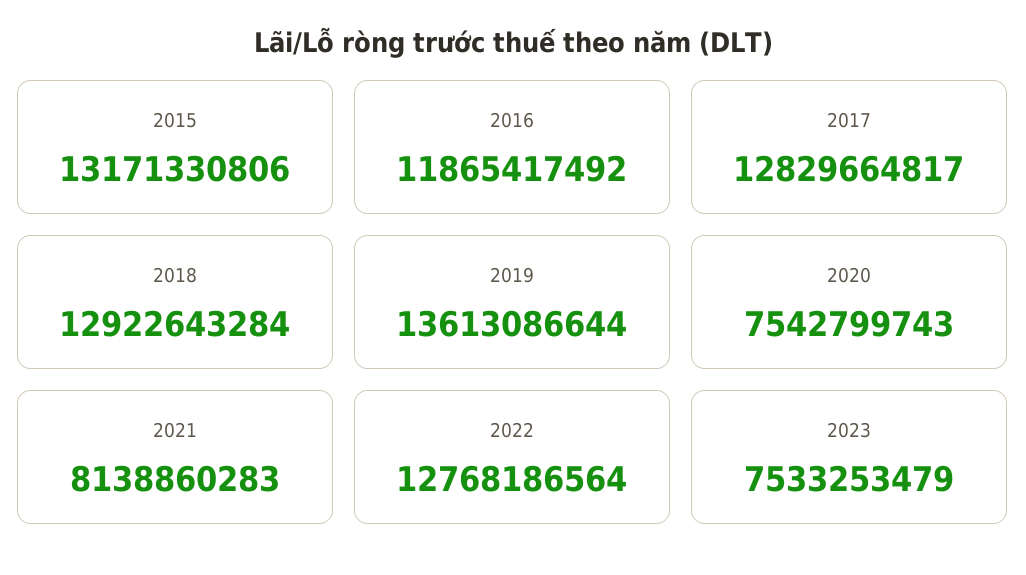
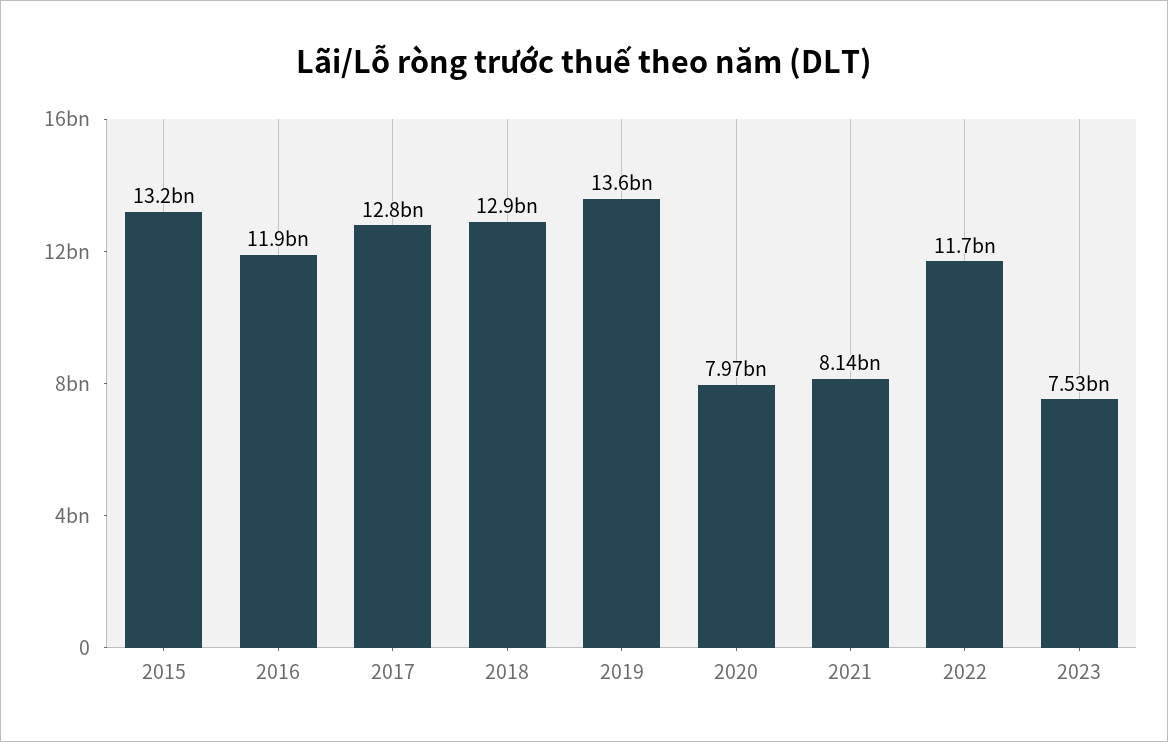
  {
    "2015": 13171330806,
    "2016": 11865417492,
    "2017": 12829664817,
    "2018": 12922643284,
    "2019": 13613086644,
-   "2020": 7542799743,
+   "2020": 7970000000,
    "2021": 8138860283,
-   "2022": 12768186564,
+   "2022": 11700000000,
    "2023": 7533253479
  }

